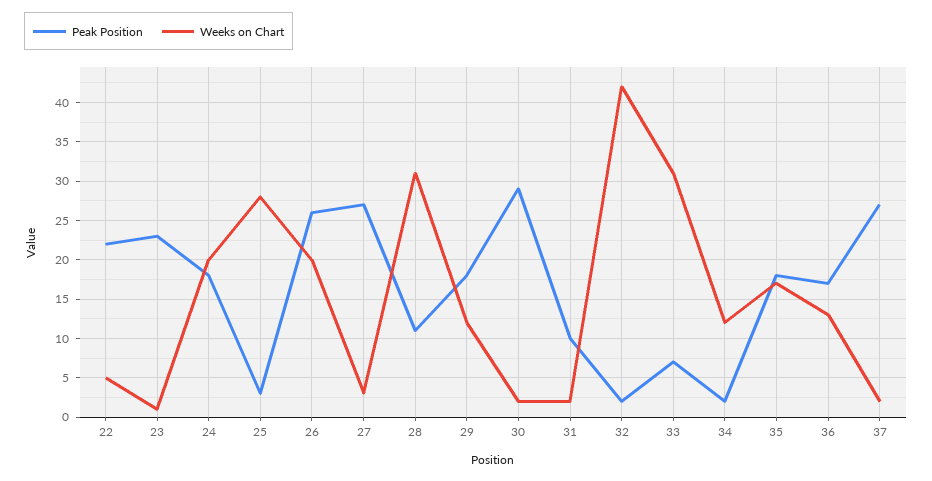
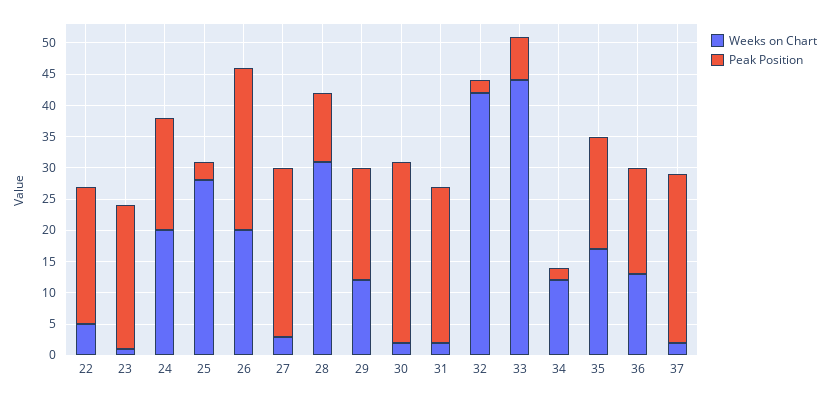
  {
    "Peak Position": {
      "22": 22,
      "23": 23,
      "24": 18,
      "25": 3,
      "26": 26,
      "27": 27,
      "28": 11,
      "29": 18,
      "30": 29,
-     "31": 10,
+     "31": 25,
      "32": 2,
      "33": 7,
      "34": 2,
      "35": 18,
      "36": 17,
      "37": 27
    },
    "Weeks on Chart": {
      "22": 5,
      "23": 1,
      "24": 20,
      "25": 28,
      "26": 20,
      "27": 3,
      "28": 31,
      "29": 12,
      "30": 2,
      "31": 2,
      "32": 42,
-     "33": 31,
+     "33": 45,
      "34": 12,
      "35": 17,
      "36": 13,
      "37": 2
    }
  }

